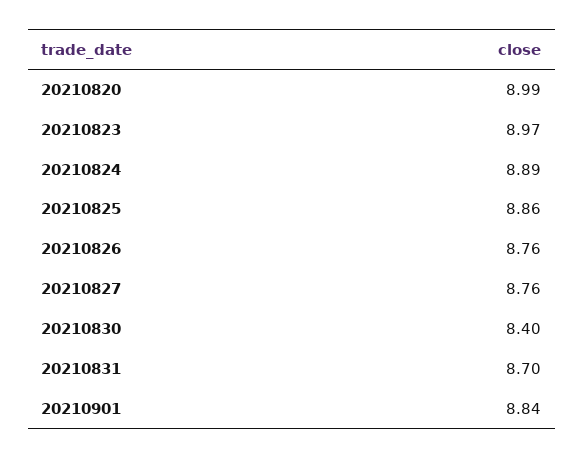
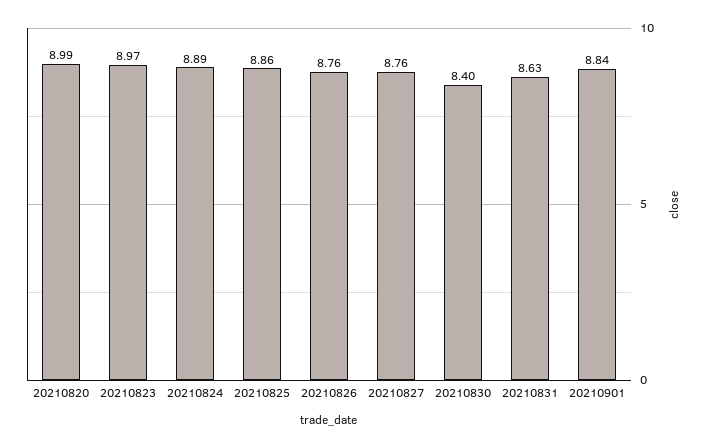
  {
    "20210820": 8.99,
    "20210823": 8.97,
    "20210824": 8.89,
    "20210825": 8.86,
    "20210826": 8.76,
    "20210827": 8.76,
    "20210830": 8.4,
-   "20210831": 8.7,
+   "20210831": 8.63,
    "20210901": 8.84
  }

